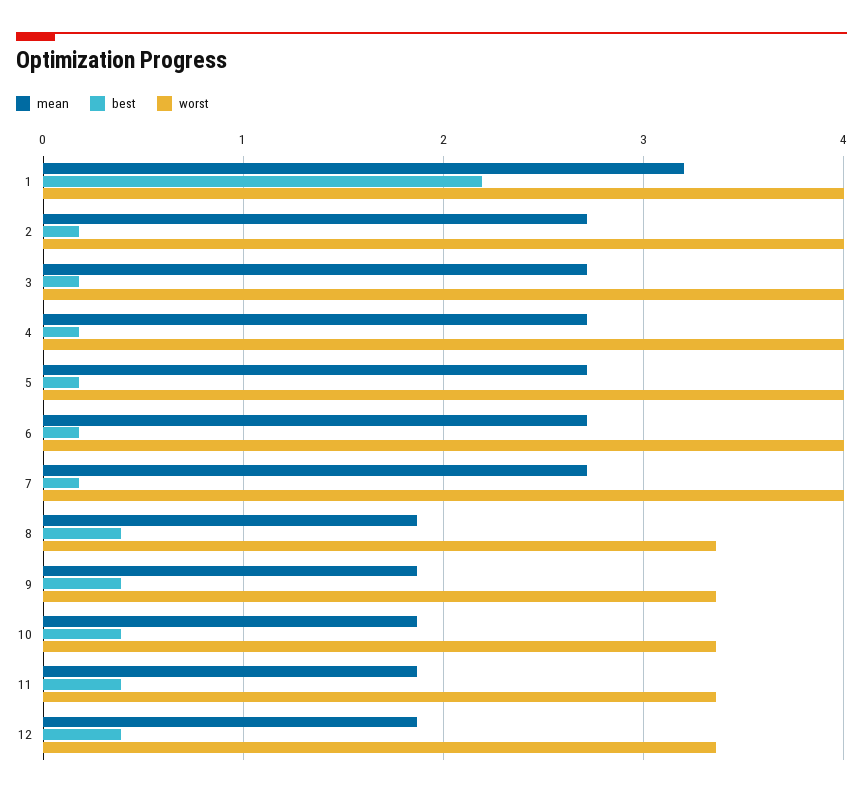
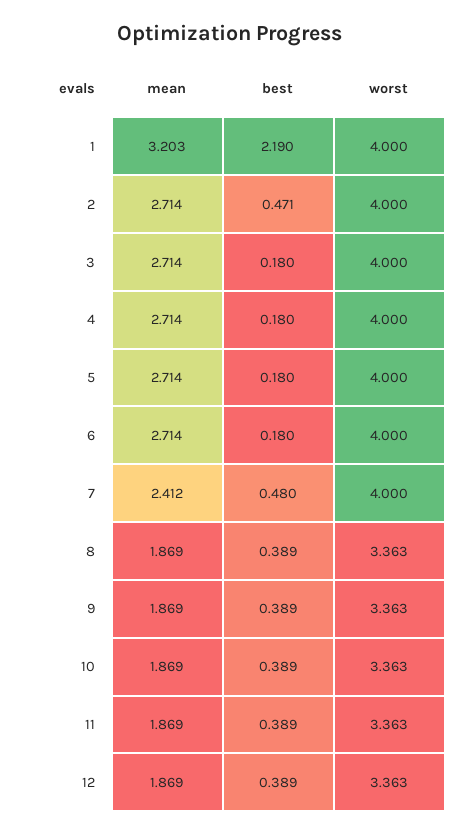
  {
    "mean": {
      "1": 3.203,
      "2": 2.714,
      "3": 2.714,
      "4": 2.714,
      "5": 2.714,
      "6": 2.714,
-     "7": 2.7,
+     "7": 2.412,
      "8": 1.869,
      "9": 1.869,
      "10": 1.869,
      "11": 1.869,
      "12": 1.869
    },
    "best": {
      "1": 2.19,
-     "2": 0.2,
+     "2": 0.471,
      "3": 0.18,
      "4": 0.18,
      "5": 0.18,
      "6": 0.18,
-     "7": 0.2,
+     "7": 0.48,
      "8": 0.389,
      "9": 0.389,
      "10": 0.389,
      "11": 0.389,
      "12": 0.389
    },
    "worst": {
      "1": 4,
      "2": 4,
      "3": 4,
      "4": 4,
      "5": 4,
      "6": 4,
      "7": 4,
      "8": 3.363,
      "9": 3.363,
      "10": 3.363,
      "11": 3.363,
      "12": 3.363
    }
  }

